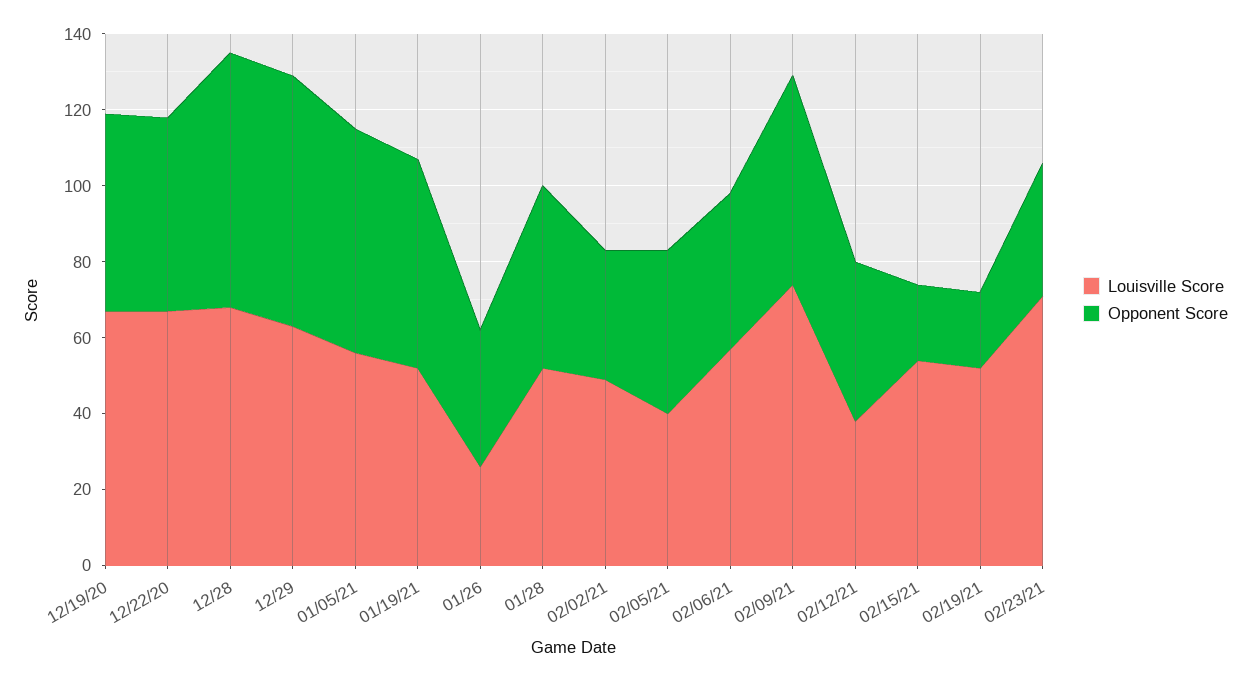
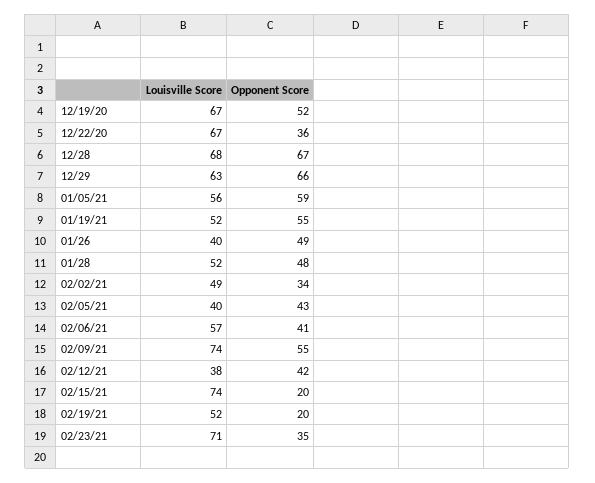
  {
    "Louisville Score": {
      "12/19/20": 67,
      "12/22/20": 67,
      "12/28": 68,
      "12/29": 63,
      "01/05/21": 56,
      "01/19/21": 52,
-     "01/26": 25,
+     "01/26": 40,
      "01/28": 52,
      "02/02/21": 49,
      "02/05/21": 40,
      "02/06/21": 57,
      "02/09/21": 74,
      "02/12/21": 38,
-     "02/15/21": 55,
+     "02/15/21": 74,
      "02/19/21": 52,
      "02/23/21": 71
    },
    "Opponent Score": {
      "12/19/20": 52,
-     "12/22/20": 50,
+     "12/22/20": 36,
      "12/28": 67,
      "12/29": 66,
      "01/05/21": 59,
      "01/19/21": 55,
-     "01/26": 35,
+     "01/26": 49,
      "01/28": 48,
      "02/02/21": 34,
      "02/05/21": 43,
      "02/06/21": 41,
      "02/09/21": 55,
      "02/12/21": 42,
      "02/15/21": 20,
      "02/19/21": 20,
      "02/23/21": 35
    }
  }

